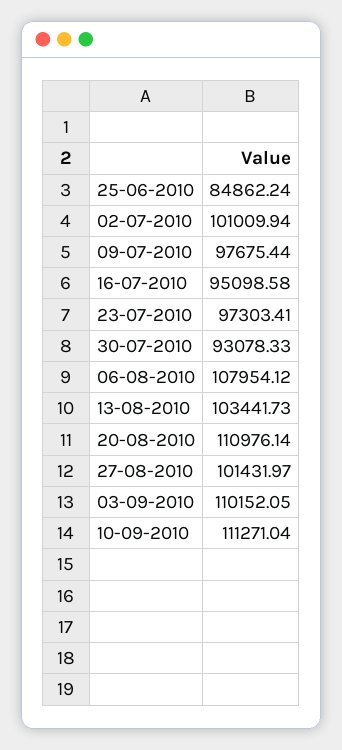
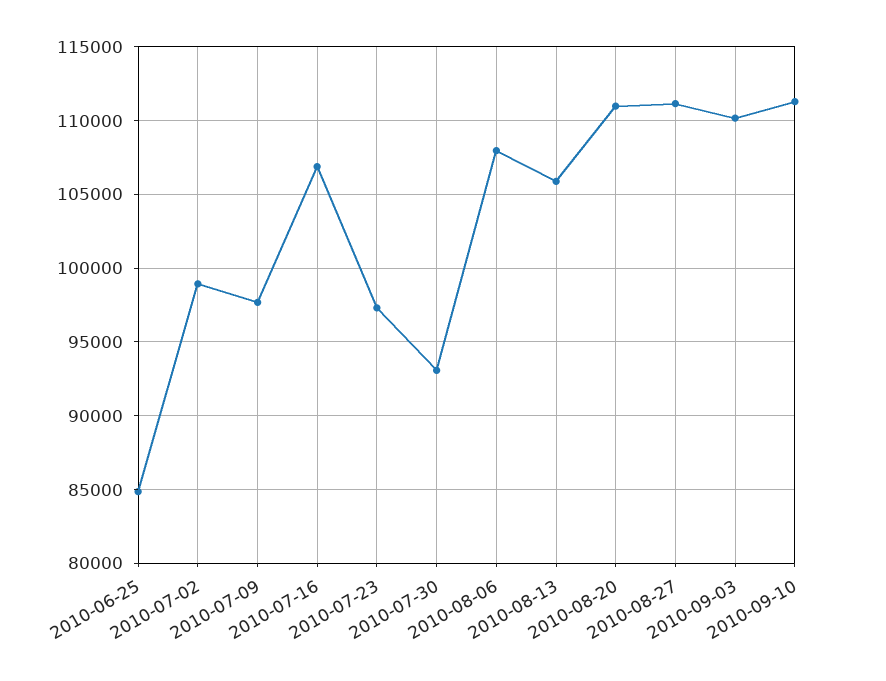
  {
    "25-06-2010": 84862.24,
-   "02-07-2010": 101009.94,
+   "02-07-2010": 99000,
    "09-07-2010": 97675.44,
-   "16-07-2010": 95098.58,
+   "16-07-2010": 107000,
    "23-07-2010": 97303.41,
    "30-07-2010": 93078.33,
    "06-08-2010": 107954.12,
-   "13-08-2010": 103441.73,
+   "13-08-2010": 106000,
    "20-08-2010": 110976.14,
-   "27-08-2010": 101431.97,
+   "27-08-2010": 111000,
    "03-09-2010": 110152.05,
    "10-09-2010": 111271.04
  }

